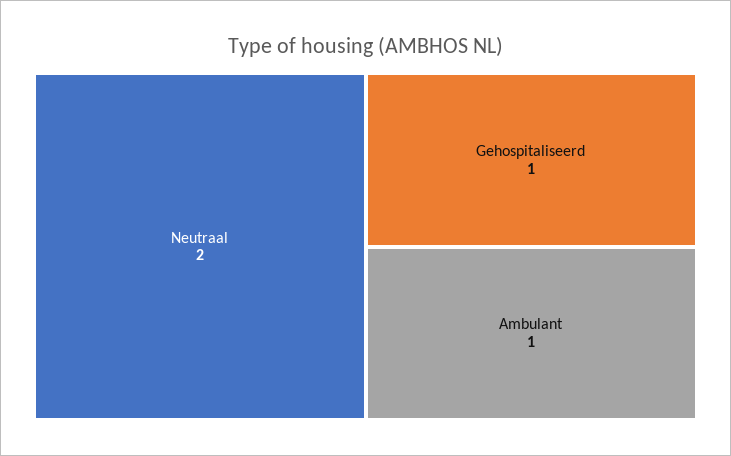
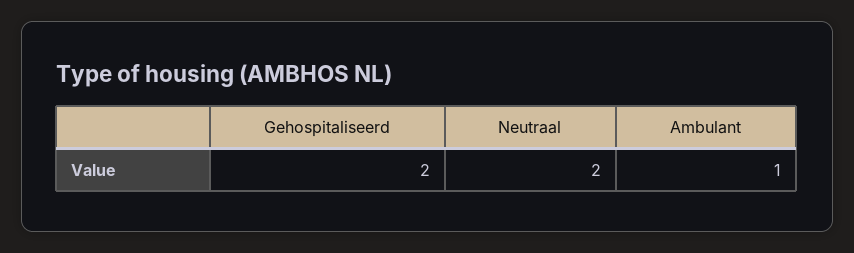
  {
    "Neutraal": 2,
-   "Gehospitaliseerd": 1,
+   "Gehospitaliseerd": 2,
    "Ambulant": 1
  }

